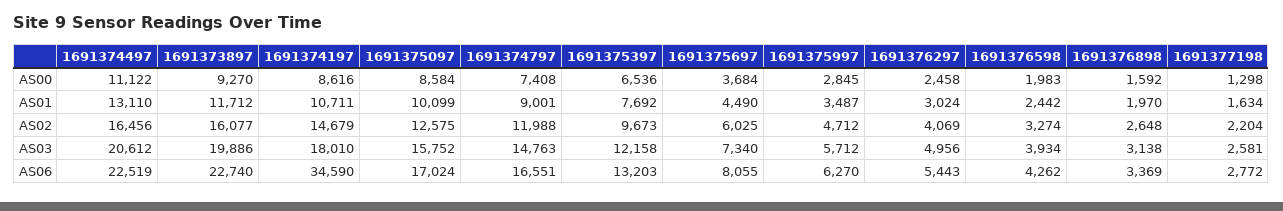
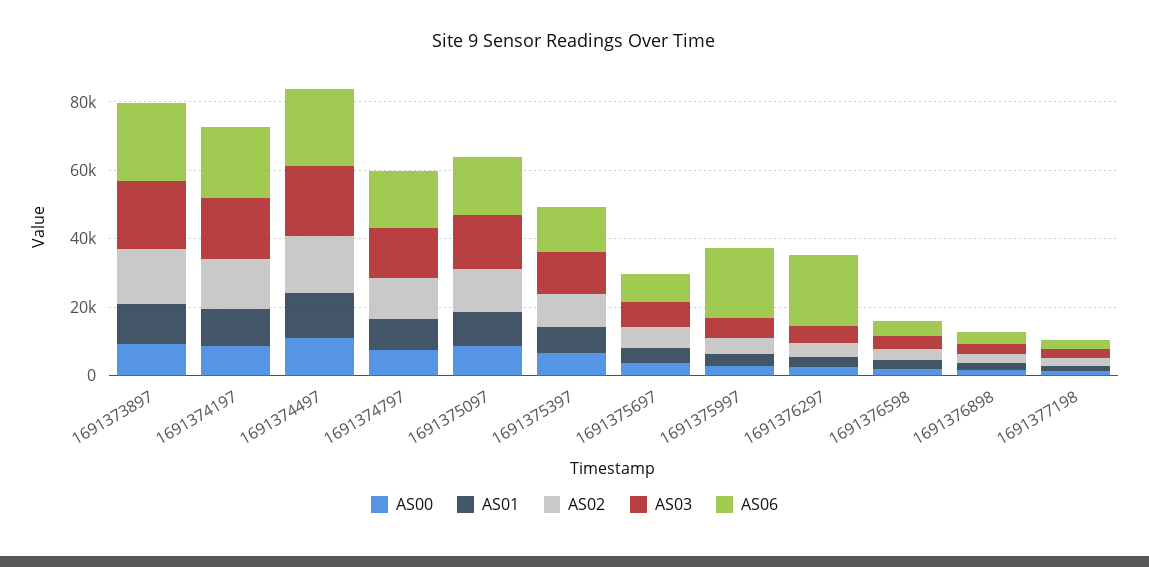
  {
    "AS00": {
      "1691374497": 11122,
      "1691373897": 9270,
      "1691374197": 8616,
      "1691375097": 8584,
      "1691374797": 7408,
      "1691375397": 6536,
      "1691375697": 3684,
      "1691375997": 2845,
      "1691376297": 2458,
      "1691376598": 1983,
      "1691376898": 1592,
      "1691377198": 1298
    },
    "AS01": {
      "1691374497": 13110,
      "1691373897": 11712,
      "1691374197": 10711,
      "1691375097": 10099,
      "1691374797": 9001,
      "1691375397": 7692,
      "1691375697": 4490,
      "1691375997": 3487,
      "1691376297": 3024,
      "1691376598": 2442,
      "1691376898": 1970,
      "1691377198": 1634
    },
    "AS02": {
      "1691374497": 16456,
      "1691373897": 16077,
      "1691374197": 14679,
      "1691375097": 12575,
      "1691374797": 11988,
      "1691375397": 9673,
      "1691375697": 6025,
      "1691375997": 4712,
      "1691376297": 4069,
      "1691376598": 3274,
      "1691376898": 2648,
      "1691377198": 2204
    },
    "AS03": {
      "1691374497": 20612,
      "1691373897": 19886,
      "1691374197": 18010,
      "1691375097": 15752,
      "1691374797": 14763,
      "1691375397": 12158,
      "1691375697": 7340,
      "1691375997": 5712,
      "1691376297": 4956,
      "1691376598": 3934,
      "1691376898": 3138,
      "1691377198": 2581
    },
    "AS06": {
      "1691374497": 22519,
      "1691373897": 22740,
-     "1691374197": 34590,
+     "1691374197": 20000,
      "1691375097": 17024,
      "1691374797": 16551,
      "1691375397": 13203,
      "1691375697": 8055,
-     "1691375997": 6270,
+     "1691375997": 20000,
-     "1691376297": 5443,
+     "1691376297": 20000,
      "1691376598": 4262,
      "1691376898": 3369,
      "1691377198": 2772
    }
  }

